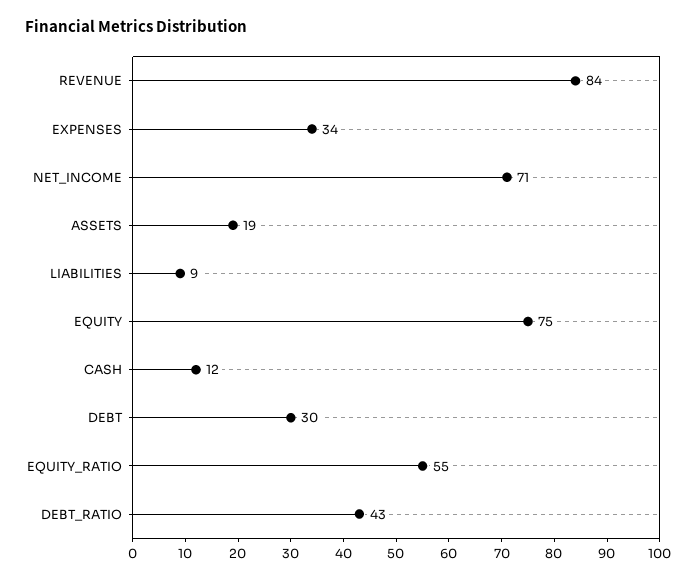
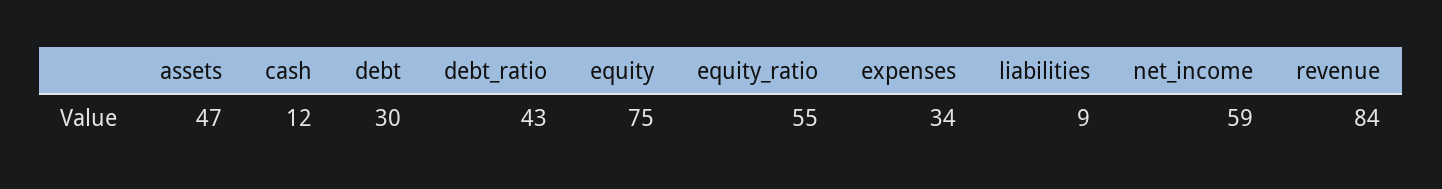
  {
    "REVENUE": 84,
    "EXPENSES": 34,
-   "NET_INCOME": 71,
+   "NET_INCOME": 59,
-   "ASSETS": 19,
+   "ASSETS": 47,
    "LIABILITIES": 9,
    "EQUITY": 75,
    "CASH": 12,
    "DEBT": 30,
    "EQUITY_RATIO": 55,
    "DEBT_RATIO": 43
  }

